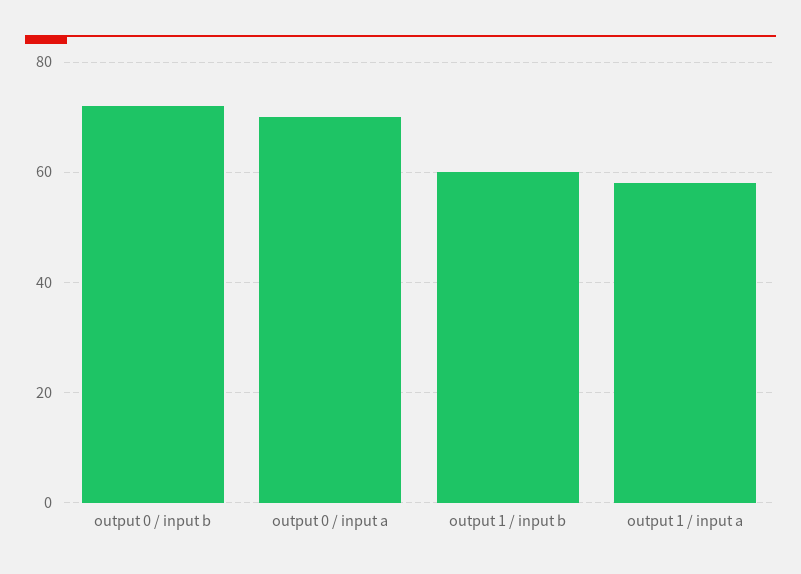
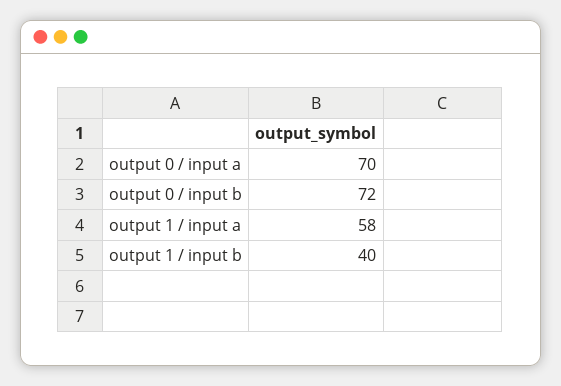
  {
    "output 0 / input b": 72,
    "output 0 / input a": 70,
-   "output 1 / input b": 60,
+   "output 1 / input b": 40,
    "output 1 / input a": 58
  }

